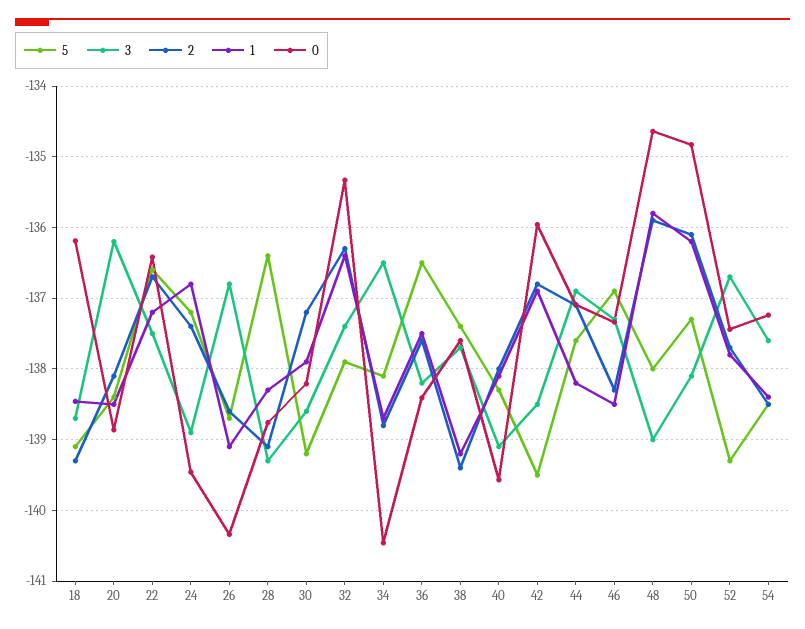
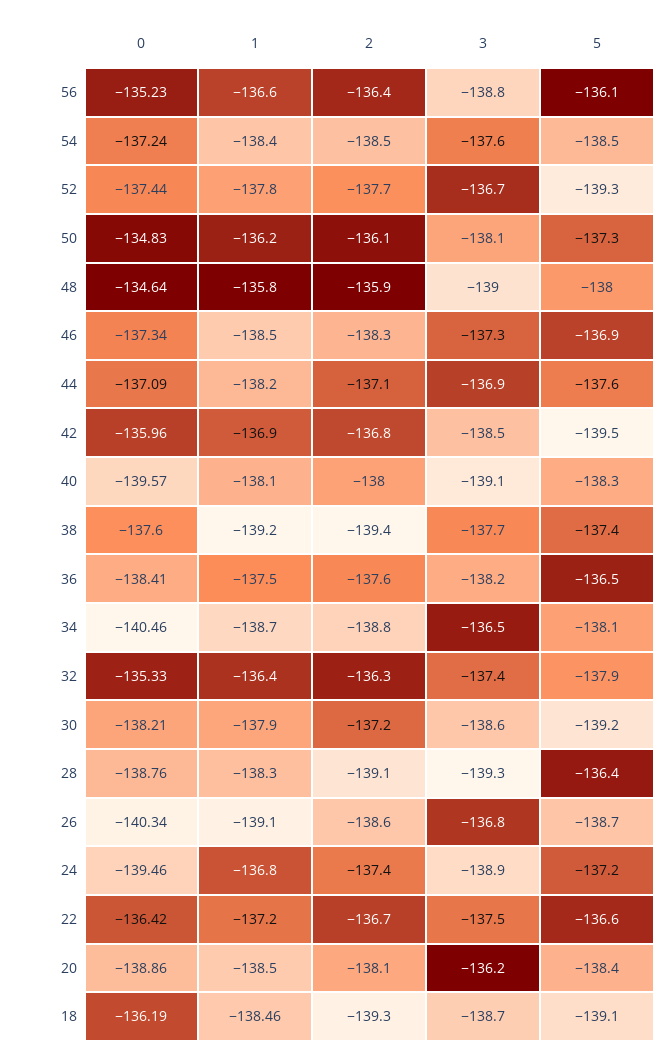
  {
    "5": {
      "18": -139.1,
      "20": -138.4,
      "22": -136.6,
      "24": -137.2,
      "26": -138.7,
      "28": -136.4,
      "30": -139.2,
      "32": -137.9,
      "34": -138.1,
      "36": -136.5,
      "38": -137.4,
      "40": -138.3,
      "42": -139.5,
      "44": -137.6,
      "46": -136.9,
      "48": -138,
      "50": -137.3,
      "52": -139.3,
-     "54": -138.5
+     "54": -138.5,
+     "56": -136.1
    },
    "3": {
      "18": -138.7,
      "20": -136.2,
      "22": -137.5,
      "24": -138.9,
      "26": -136.8,
      "28": -139.3,
      "30": -138.6,
      "32": -137.4,
      "34": -136.5,
      "36": -138.2,
      "38": -137.7,
      "40": -139.1,
      "42": -138.5,
      "44": -136.9,
      "46": -137.3,
      "48": -139,
      "50": -138.1,
      "52": -136.7,
-     "54": -137.6
+     "54": -137.6,
+     "56": -138.8
    },
    "2": {
      "18": -139.3,
      "20": -138.1,
      "22": -136.7,
      "24": -137.4,
      "26": -138.6,
      "28": -139.1,
      "30": -137.2,
      "32": -136.3,
      "34": -138.8,
      "36": -137.6,
      "38": -139.4,
      "40": -138,
      "42": -136.8,
      "44": -137.1,
      "46": -138.3,
      "48": -135.9,
      "50": -136.1,
      "52": -137.7,
-     "54": -138.5
+     "54": -138.5,
+     "56": -136.4
    },
    "1": {
      "18": -138.46,
      "20": -138.5,
      "22": -137.2,
      "24": -136.8,
      "26": -139.1,
      "28": -138.3,
      "30": -137.9,
      "32": -136.4,
      "34": -138.7,
      "36": -137.5,
      "38": -139.2,
      "40": -138.1,
      "42": -136.9,
      "44": -138.2,
      "46": -138.5,
      "48": -135.8,
      "50": -136.2,
      "52": -137.8,
-     "54": -138.4
+     "54": -138.4,
+     "56": -136.6
    },
    "0": {
      "18": -136.19,
      "20": -138.86,
      "22": -136.42,
      "24": -139.46,
      "26": -140.34,
      "28": -138.76,
      "30": -138.21,
      "32": -135.33,
      "34": -140.46,
      "36": -138.41,
      "38": -137.6,
      "40": -139.57,
      "42": -135.96,
      "44": -137.09,
      "46": -137.34,
      "48": -134.64,
      "50": -134.83,
      "52": -137.44,
-     "54": -137.24
+     "54": -137.24,
+     "56": -135.23
    }
  }

